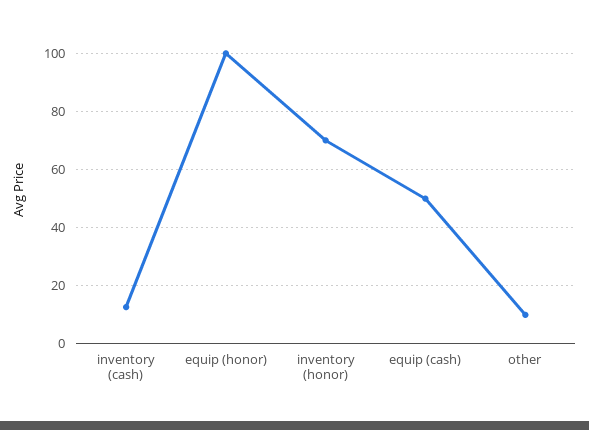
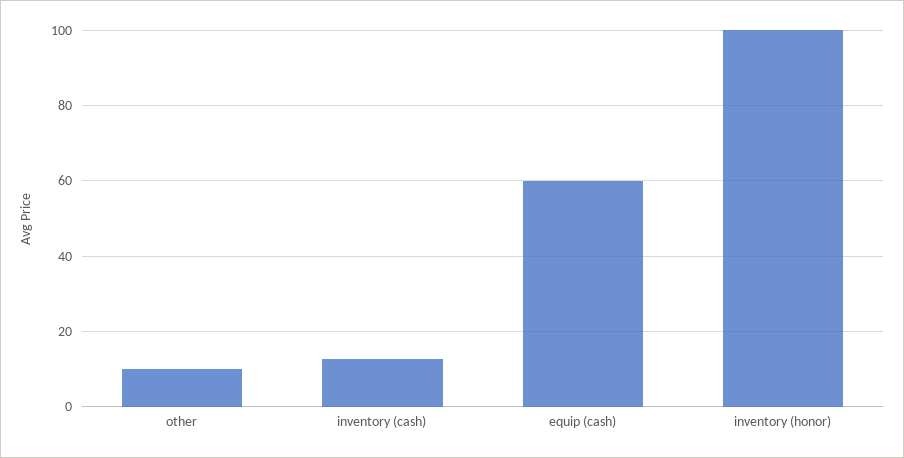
  {
    "inventory (cash)": 12,
-   "equip (honor)": 100,
-   "inventory (honor)": 70,
+   "inventory (honor)": 100,
-   "equip (cash)": 50,
+   "equip (cash)": 60,
    "other": 10
  }

